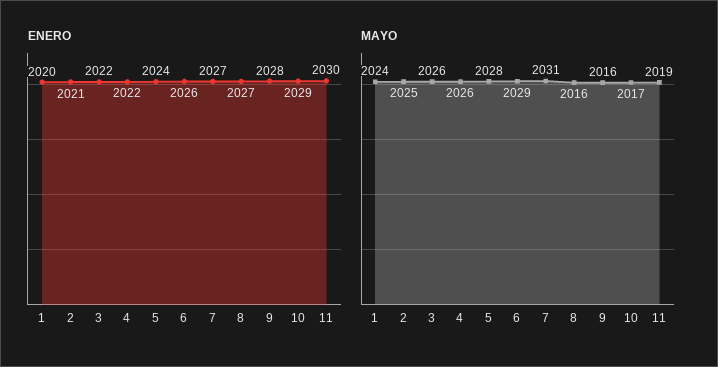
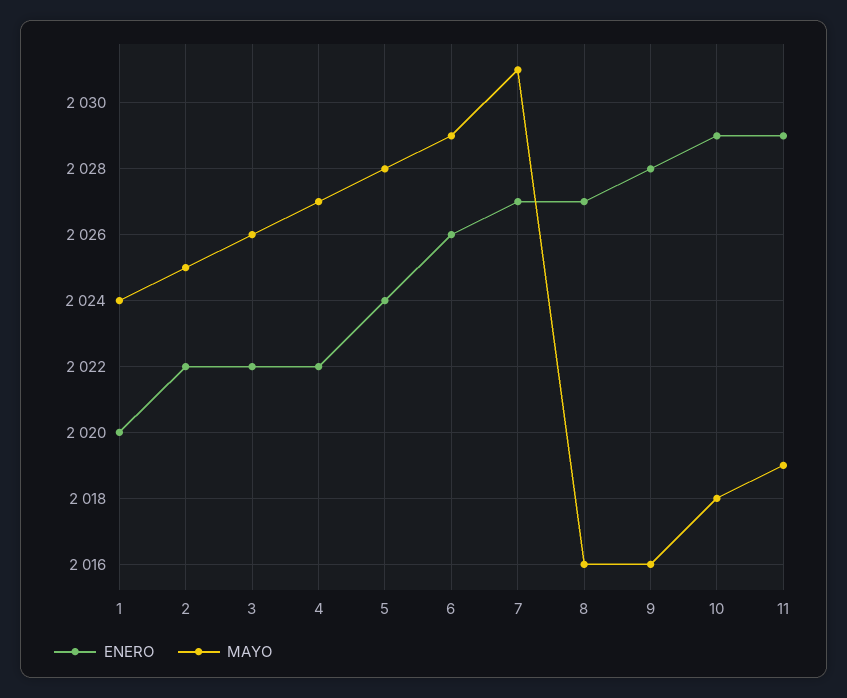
  {
    "ENERO": {
      "1": 2020,
-     "2": 2021,
+     "2": 2022,
      "3": 2022,
      "4": 2022,
      "5": 2024,
      "6": 2026,
      "7": 2027,
      "8": 2027,
      "9": 2028,
      "10": 2029,
-     "11": 2030
+     "11": 2029
    },
    "MAYO": {
      "1": 2024,
      "2": 2025,
      "3": 2026,
-     "4": 2026,
+     "4": 2027,
      "5": 2028,
      "6": 2029,
      "7": 2031,
      "8": 2016,
      "9": 2016,
-     "10": 2017,
+     "10": 2018,
      "11": 2019
    }
  }

